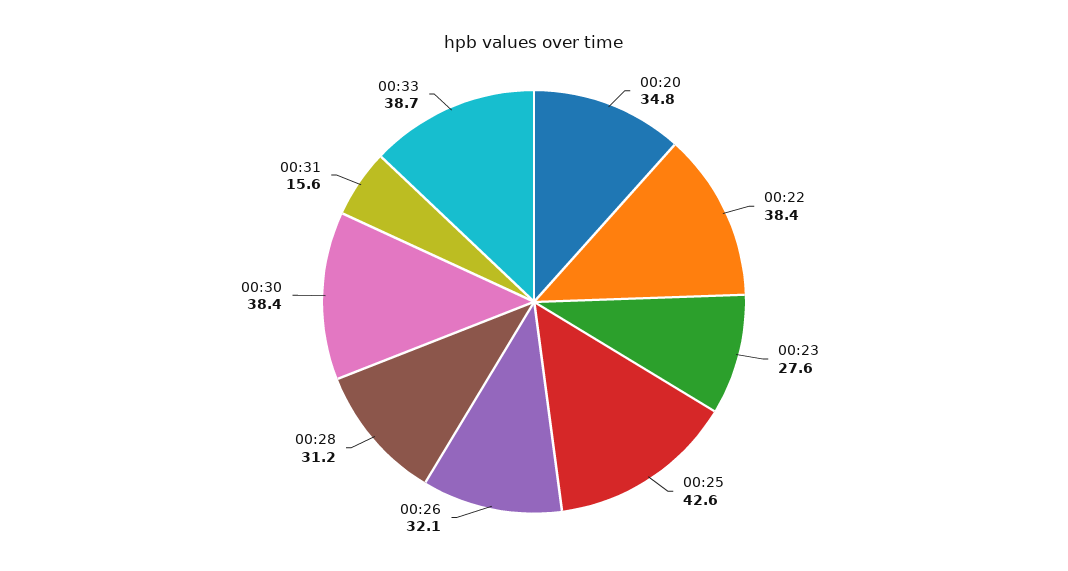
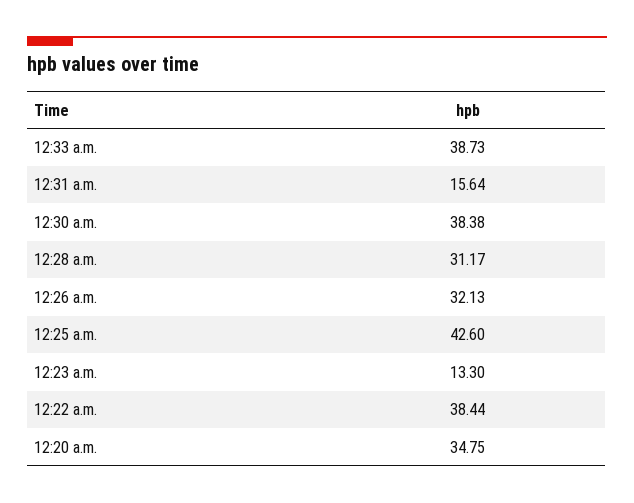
  {
    "00:20": 34.75,
    "00:22": 38.44,
-   "00:23": 27.6,
+   "00:23": 13.3,
    "00:25": 42.6,
    "00:26": 32.13,
    "00:28": 31.17,
    "00:30": 38.38,
    "00:31": 15.64,
    "00:33": 38.73
  }

